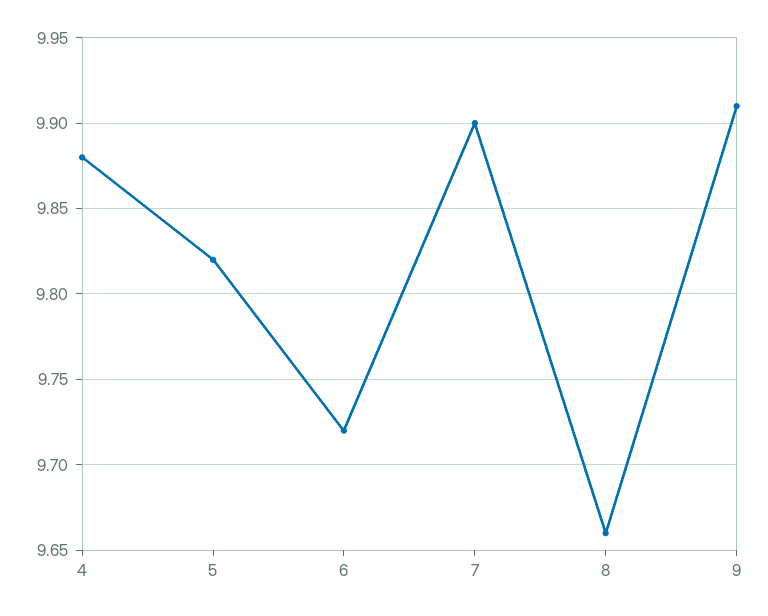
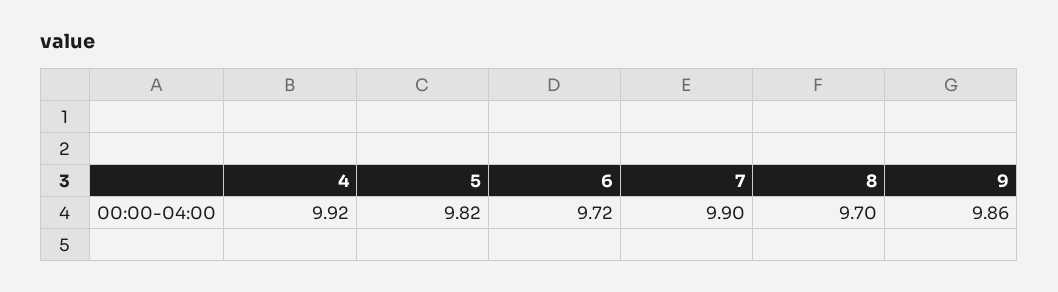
  {
-   "4": 9.88,
+   "4": 9.92,
    "5": 9.82,
    "6": 9.72,
    "7": 9.9,
-   "8": 9.66,
+   "8": 9.7,
-   "9": 9.91
+   "9": 9.86
  }

